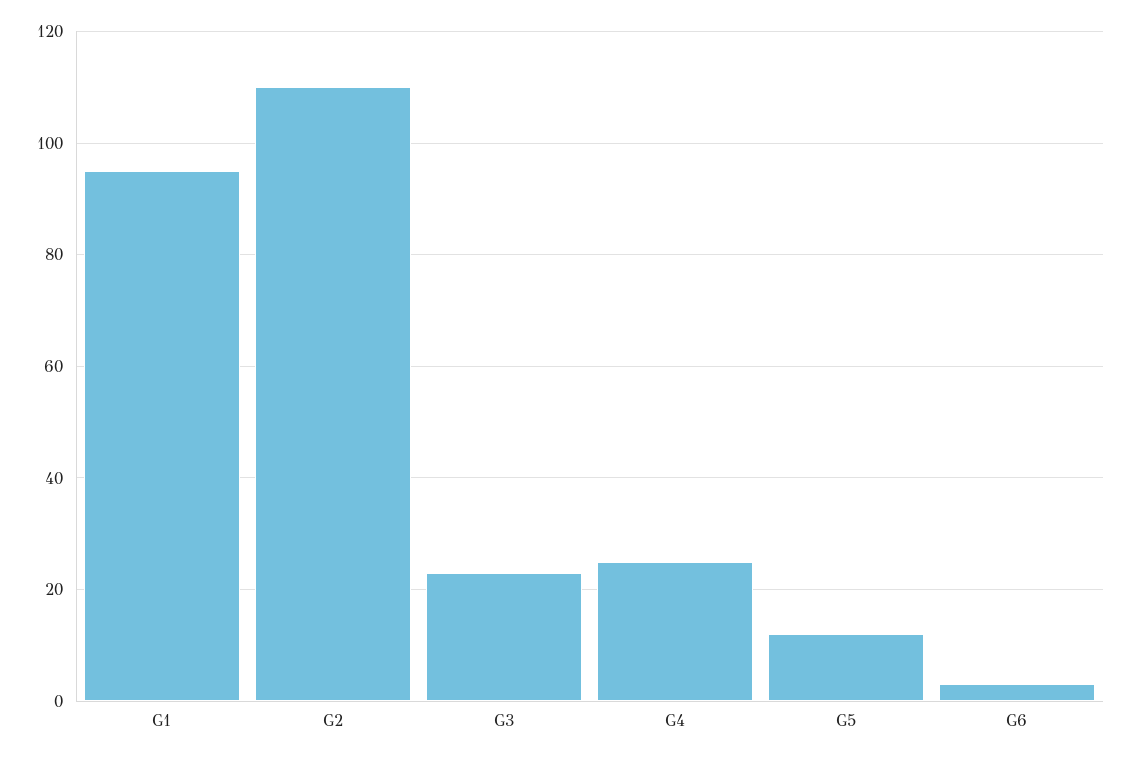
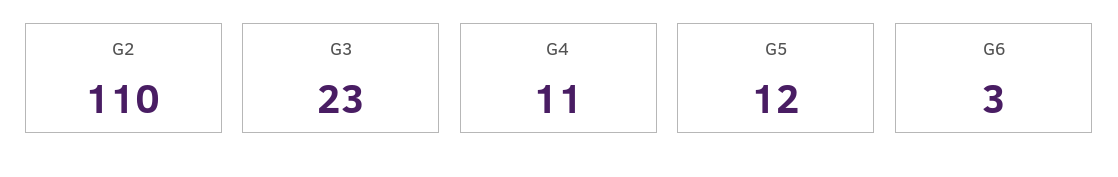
  {
-   "G1": 95,
    "G2": 110,
    "G3": 23,
-   "G4": 25,
+   "G4": 11,
    "G5": 12,
    "G6": 3
  }

